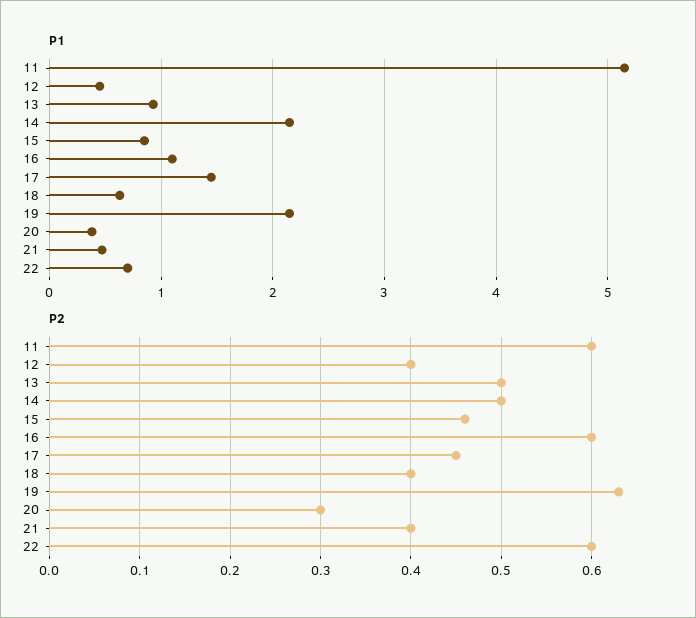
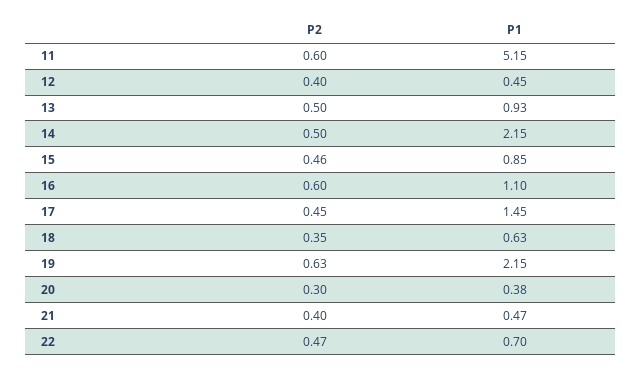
  {
    "P1": {
      "11": 5.15,
      "12": 0.45,
      "13": 0.93,
      "14": 2.15,
      "15": 0.85,
      "16": 1.1,
      "17": 1.45,
      "18": 0.63,
      "19": 2.15,
      "20": 0.38,
      "21": 0.47,
      "22": 0.7
    },
    "P2": {
      "11": 0.6,
      "12": 0.4,
      "13": 0.5,
      "14": 0.5,
      "15": 0.46,
      "16": 0.6,
      "17": 0.45,
-     "18": 0.4,
+     "18": 0.35,
      "19": 0.63,
      "20": 0.3,
      "21": 0.4,
-     "22": 0.6
+     "22": 0.47
    }
  }

